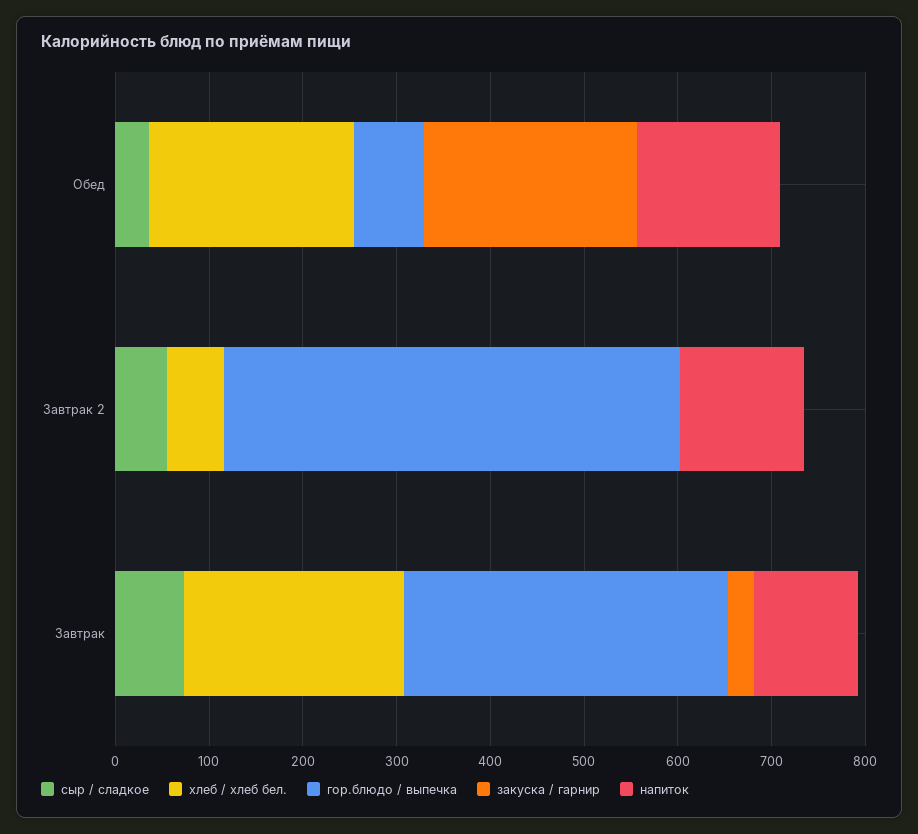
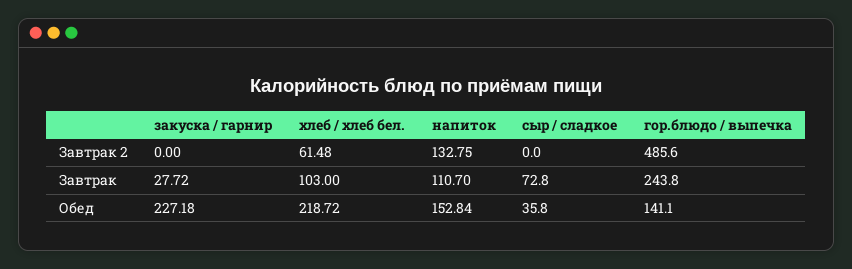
  {
    "сыр / сладкое": {
      "Обед": 35.8,
-     "Завтрак 2": 60,
+     "Завтрак 2": 0,
      "Завтрак": 72.8
    },
    "хлеб / хлеб бел.": {
      "Обед": 218.72,
      "Завтрак 2": 61.48,
-     "Завтрак": 240
+     "Завтрак": 103
    },
    "гор.блюдо / выпечка": {
-     "Обед": 80,
+     "Обед": 141.1,
      "Завтрак 2": 485.6,
-     "Завтрак": 340
+     "Завтрак": 243.8
    },
    "закуска / гарнир": {
      "Обед": 227.18,
      "Завтрак 2": 0,
      "Завтрак": 27.72
    },
    "напиток": {
      "Обед": 152.84,
      "Завтрак 2": 132.75,
      "Завтрак": 110.7
    }
  }

